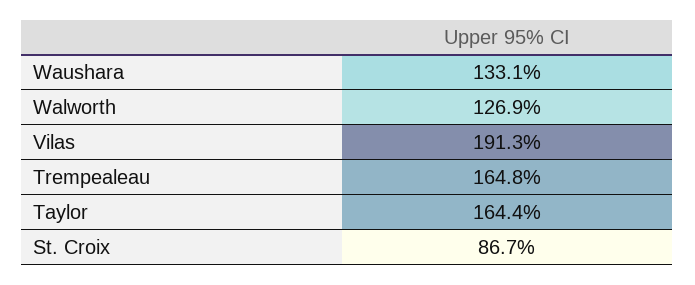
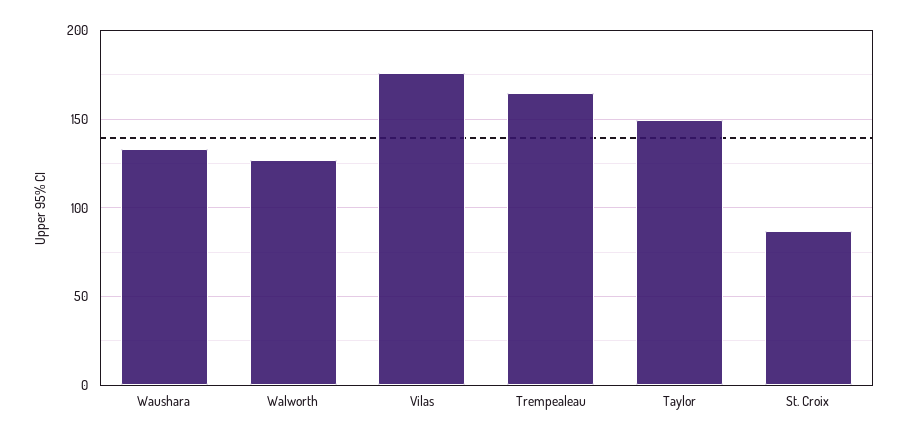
  {
    "Waushara": 133.1,
    "Walworth": 126.9,
-   "Vilas": 191.3,
+   "Vilas": 175,
    "Trempealeau": 164.8,
-   "Taylor": 164.4,
+   "Taylor": 150,
    "St. Croix": 86.7
  }

